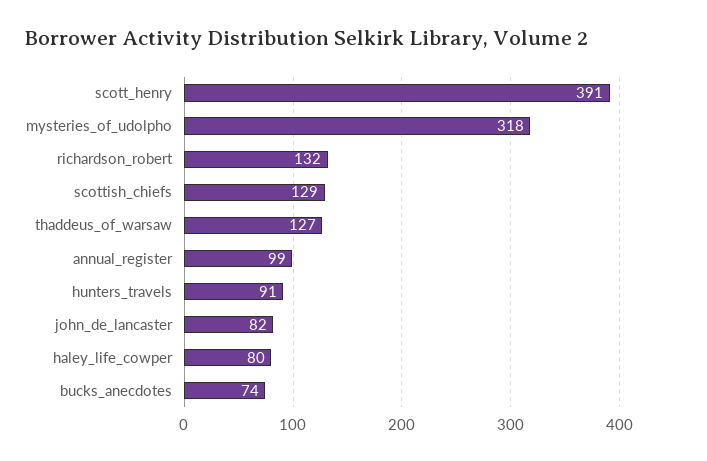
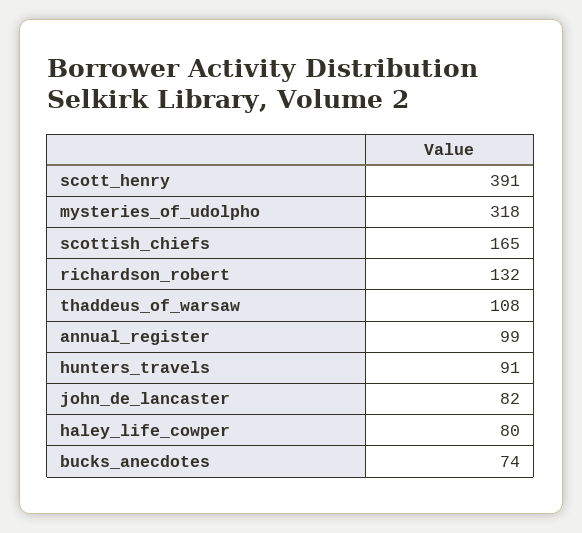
  {
    "scott_henry": 391,
    "mysteries_of_udolpho": 318,
    "richardson_robert": 132,
-   "scottish_chiefs": 129,
+   "scottish_chiefs": 165,
-   "thaddeus_of_warsaw": 127,
+   "thaddeus_of_warsaw": 108,
    "annual_register": 99,
    "hunters_travels": 91,
    "john_de_lancaster": 82,
    "haley_life_cowper": 80,
    "bucks_anecdotes": 74
  }

